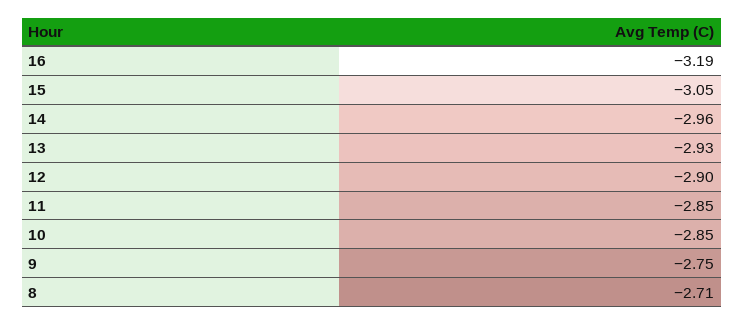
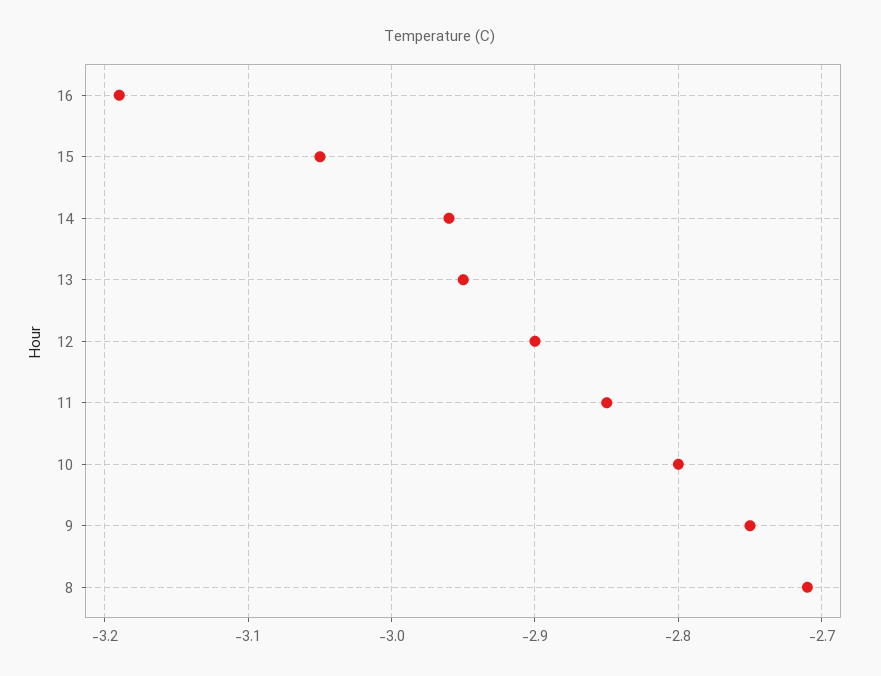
  {
    "16": -3.19,
    "15": -3.05,
    "14": -2.96,
-   "13": -2.93,
+   "13": -2.95,
    "12": -2.9,
    "11": -2.85,
-   "10": -2.85,
+   "10": -2.8,
    "9": -2.75,
    "8": -2.71
  }

